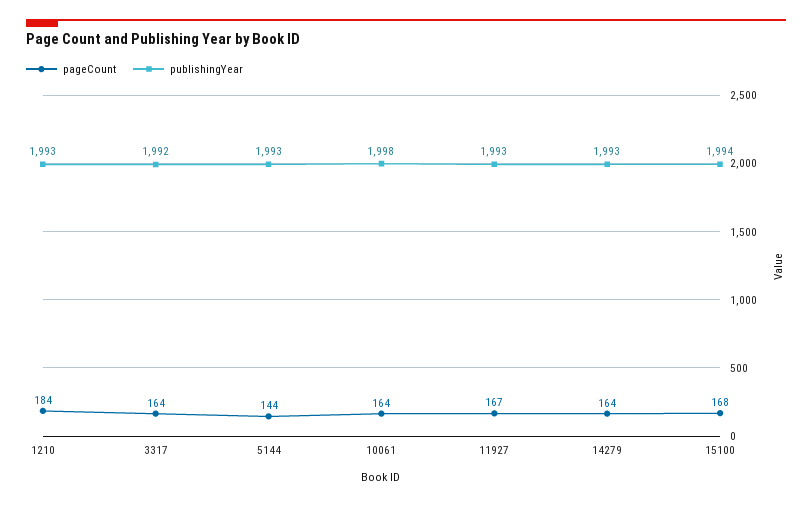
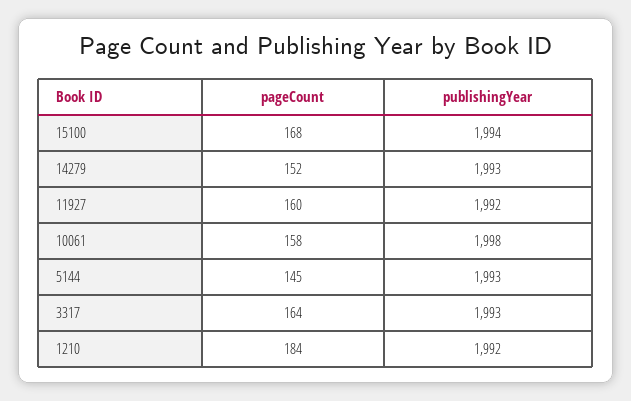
  {
    "pageCount": {
      "1210": 184,
      "3317": 164,
-     "5144": 144,
+     "5144": 145,
-     "10061": 164,
+     "10061": 158,
-     "11927": 167,
+     "11927": 160,
-     "14279": 164,
+     "14279": 152,
      "15100": 168
    },
    "publishingYear": {
-     "1210": 1993,
+     "1210": 1992,
-     "3317": 1992,
+     "3317": 1993,
      "5144": 1993,
      "10061": 1998,
-     "11927": 1993,
+     "11927": 1992,
      "14279": 1993,
      "15100": 1994
    }
  }

